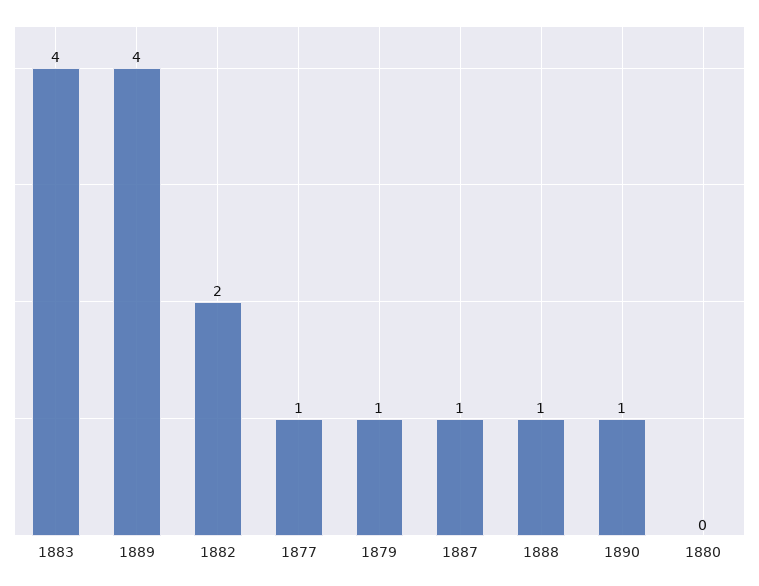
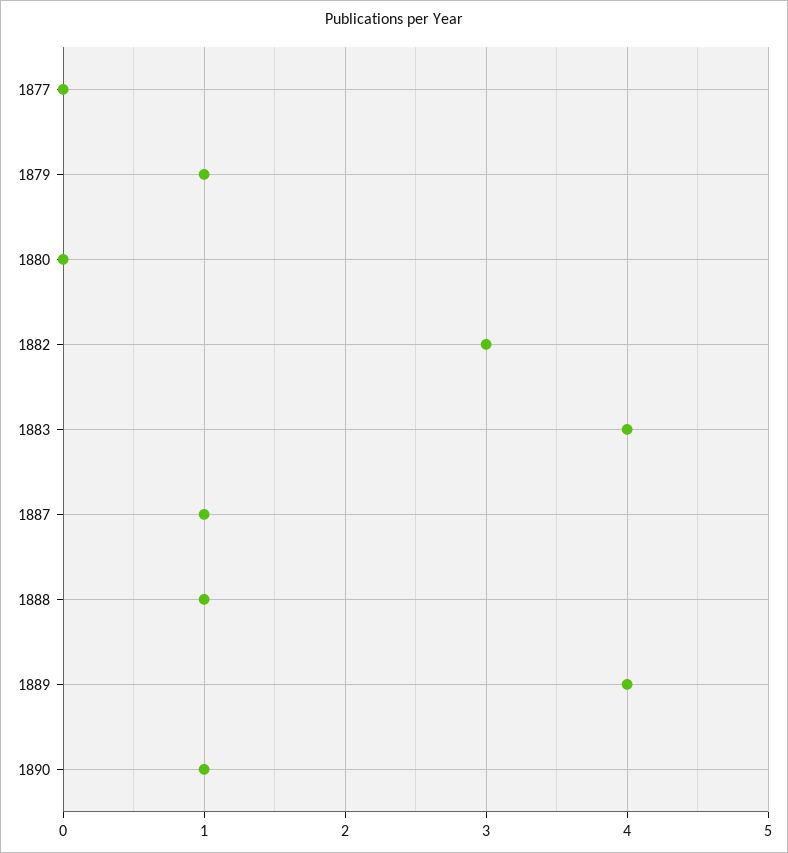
  {
    "1883": 4,
    "1889": 4,
-   "1882": 2,
+   "1882": 3,
-   "1877": 1,
+   "1877": 0,
    "1879": 1,
    "1887": 1,
    "1888": 1,
    "1890": 1,
    "1880": 0
  }

